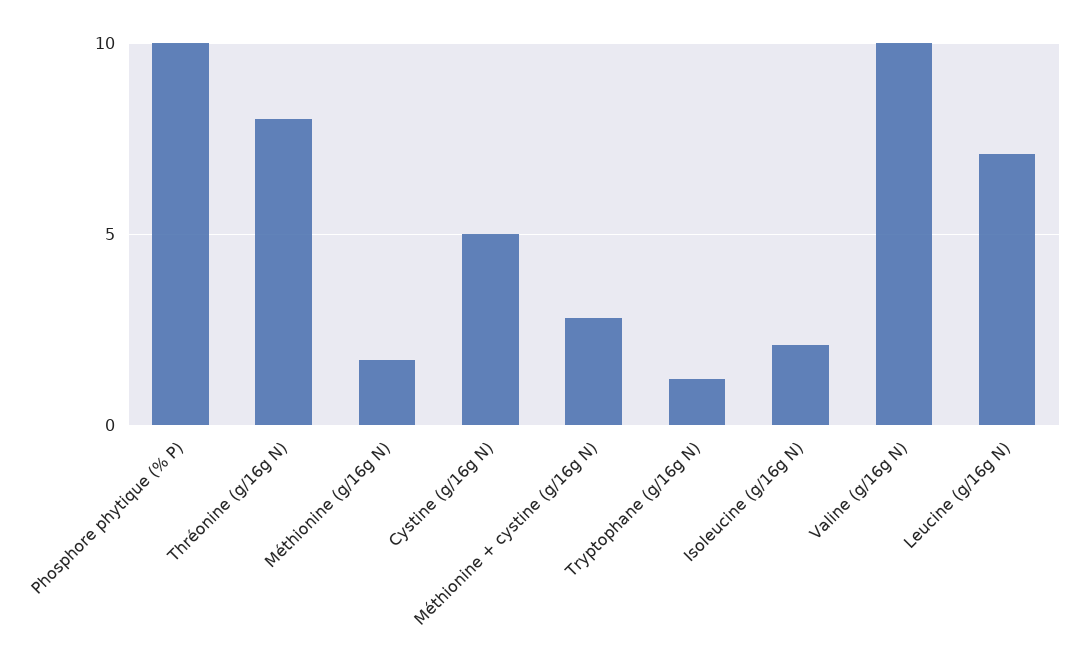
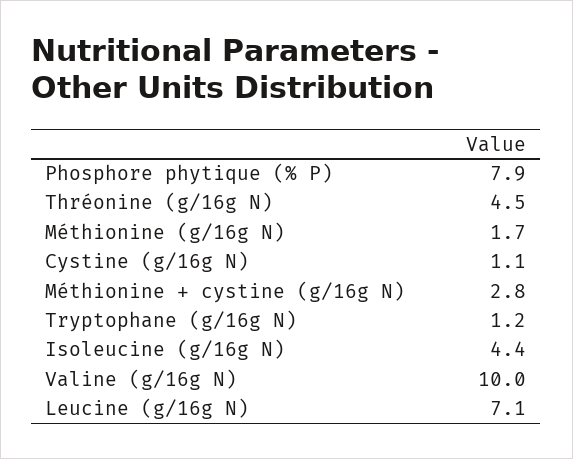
  {
-   "Phosphore phytique (% P)": 10,
+   "Phosphore phytique (% P)": 7.9,
-   "Thréonine (g/16g N)": 8,
+   "Thréonine (g/16g N)": 4.5,
    "Méthionine (g/16g N)": 1.7,
-   "Cystine (g/16g N)": 5,
+   "Cystine (g/16g N)": 1.1,
    "Méthionine + cystine (g/16g N)": 2.8,
    "Tryptophane (g/16g N)": 1.2,
-   "Isoleucine (g/16g N)": 2,
+   "Isoleucine (g/16g N)": 4.4,
    "Valine (g/16g N)": 10,
    "Leucine (g/16g N)": 7.1
  }

